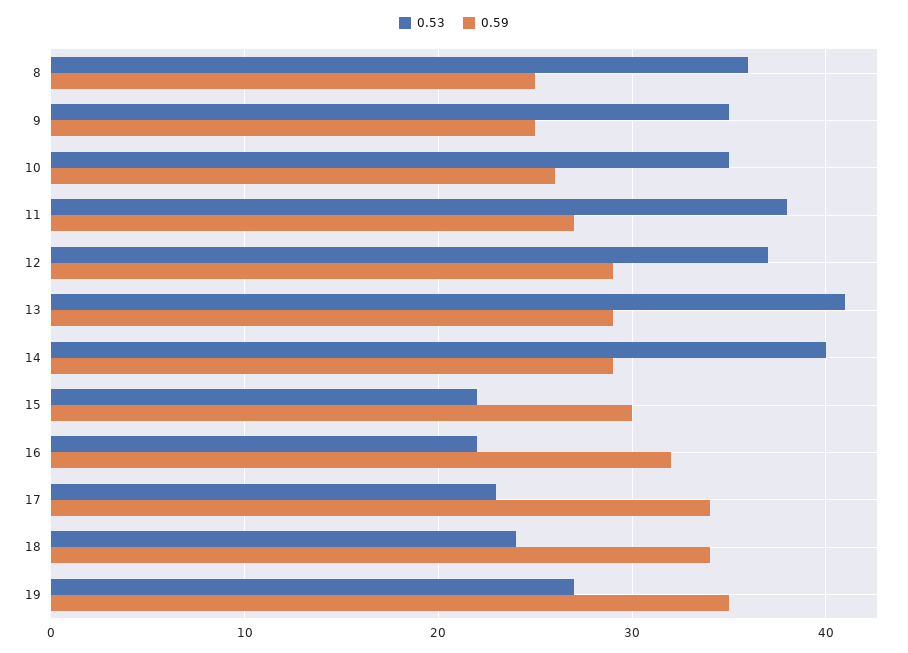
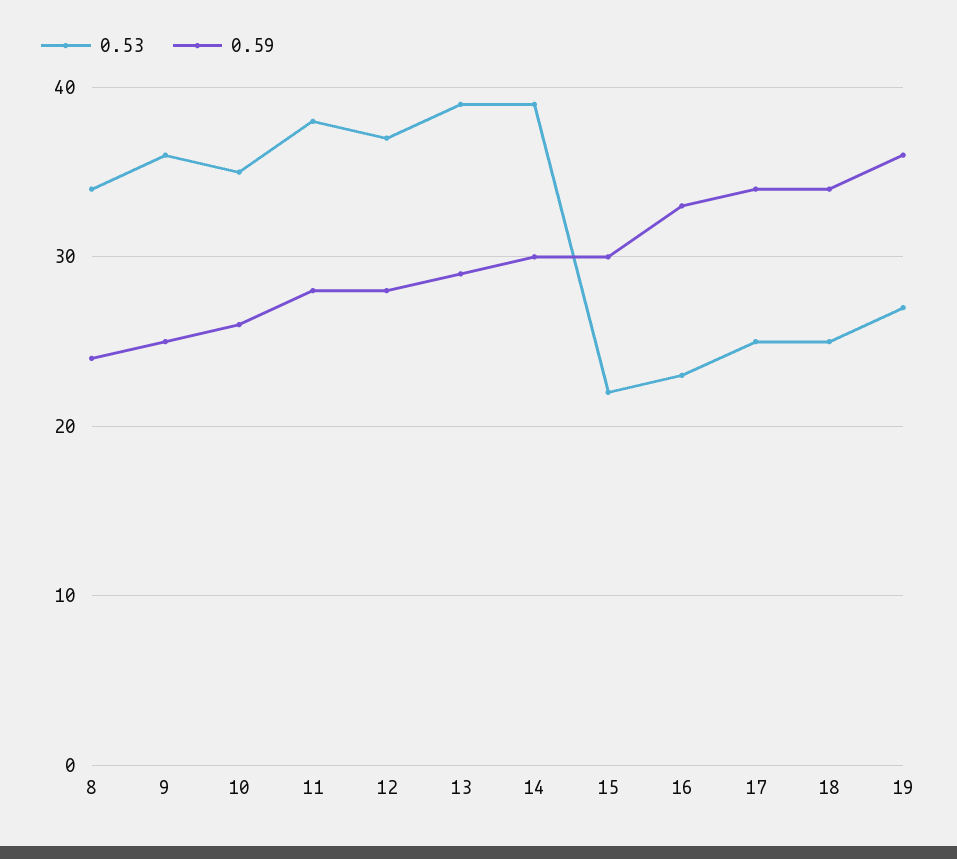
  {
    "0.53": {
-     "8": 36,
+     "8": 34,
-     "9": 35,
+     "9": 36,
      "10": 35,
      "11": 38,
      "12": 37,
-     "13": 41,
+     "13": 39,
-     "14": 40,
+     "14": 39,
      "15": 22,
-     "16": 22,
+     "16": 23,
-     "17": 23,
+     "17": 25,
-     "18": 24,
+     "18": 25,
      "19": 27
    },
    "0.59": {
-     "8": 25,
+     "8": 24,
      "9": 25,
      "10": 26,
-     "11": 27,
+     "11": 28,
-     "12": 29,
+     "12": 28,
      "13": 29,
-     "14": 29,
+     "14": 30,
      "15": 30,
-     "16": 32,
+     "16": 33,
      "17": 34,
      "18": 34,
-     "19": 35
+     "19": 36
    }
  }

